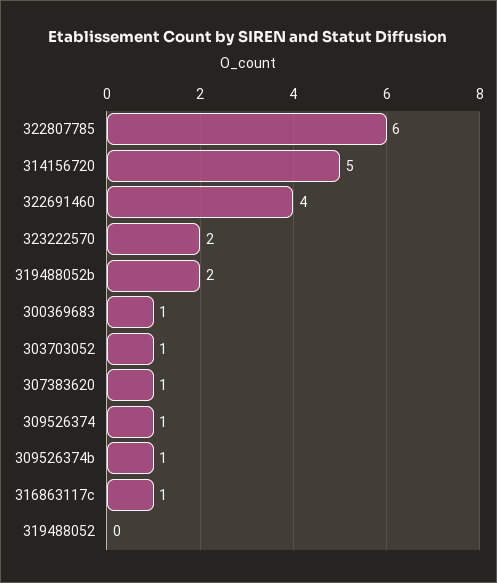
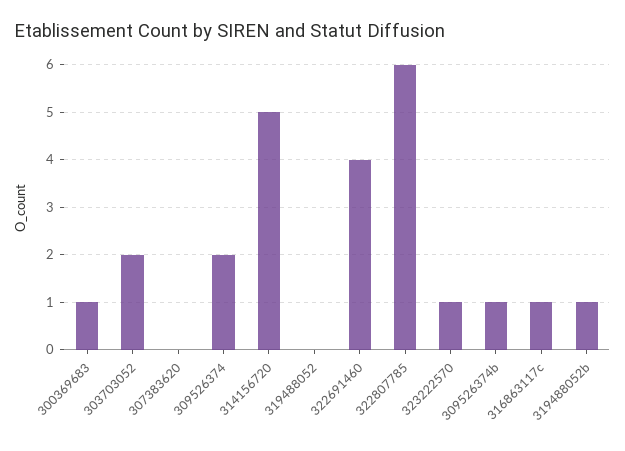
  {
    "322807785": 6,
    "314156720": 5,
    "322691460": 4,
-   "323222570": 2,
+   "323222570": 1,
-   "319488052b": 2,
+   "319488052b": 1,
    "300369683": 1,
-   "303703052": 1,
+   "303703052": 2,
-   "307383620": 1,
+   "307383620": 0,
-   "309526374": 1,
+   "309526374": 2,
    "309526374b": 1,
    "316863117c": 1,
    "319488052": 0
  }

